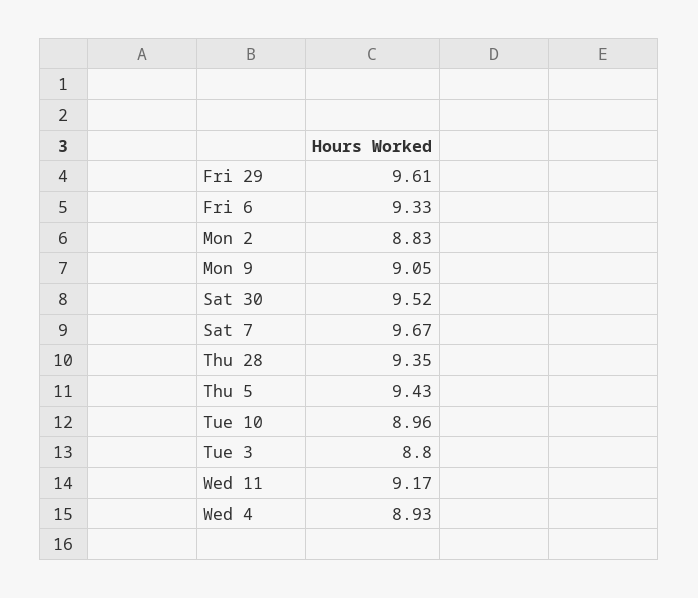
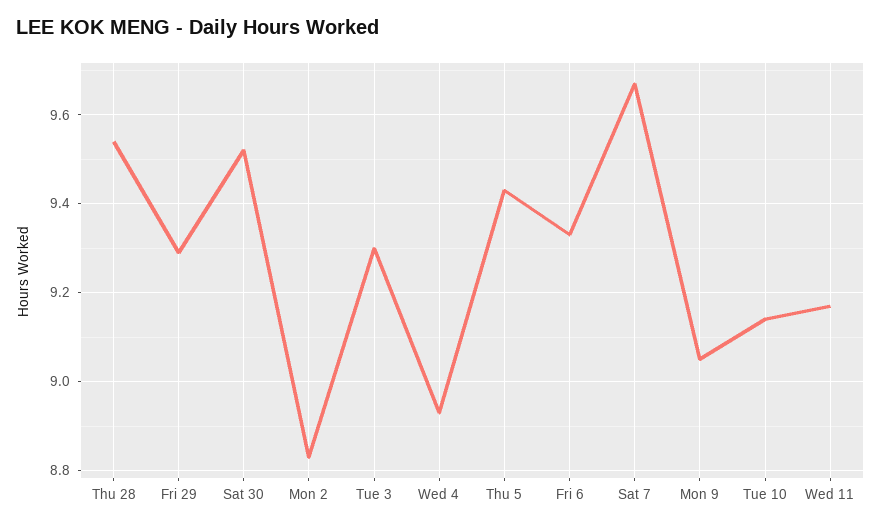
  {
-   "Fri 29": 9.61,
+   "Fri 29": 9.3,
    "Fri 6": 9.33,
    "Mon 2": 8.83,
    "Mon 9": 9.05,
    "Sat 30": 9.52,
    "Sat 7": 9.67,
-   "Thu 28": 9.35,
+   "Thu 28": 9.55,
    "Thu 5": 9.43,
-   "Tue 10": 8.96,
+   "Tue 10": 9.15,
-   "Tue 3": 8.8,
+   "Tue 3": 9.3,
    "Wed 11": 9.17,
    "Wed 4": 8.93
  }

